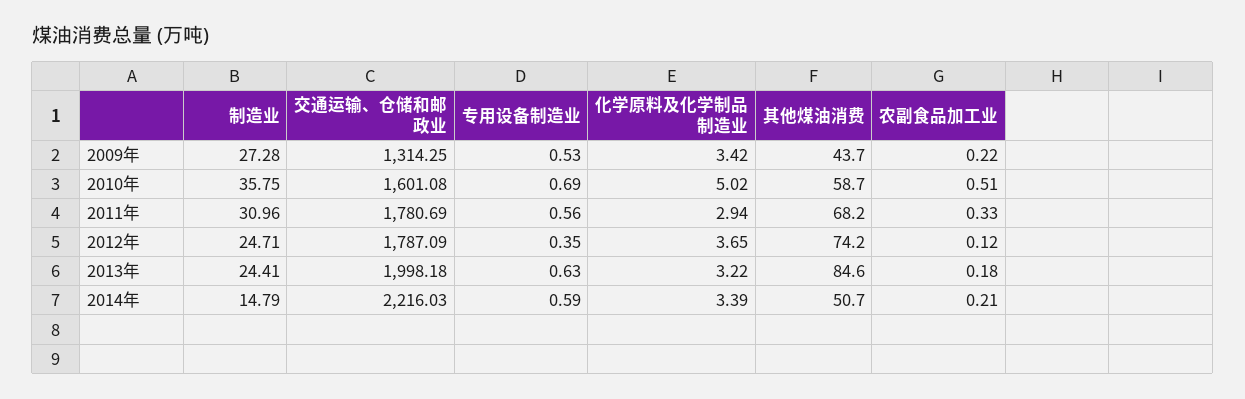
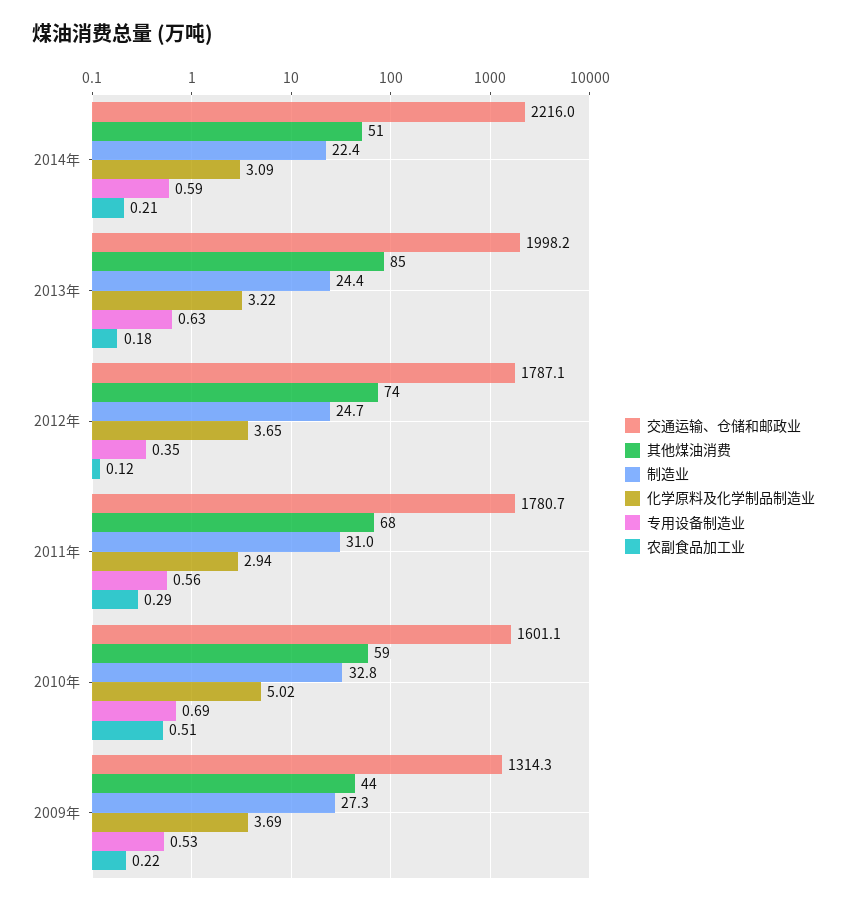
  {
    "制造业": {
      "2009年": 27.28,
-     "2010年": 35.75,
+     "2010年": 32.8,
      "2011年": 30.96,
      "2012年": 24.71,
      "2013年": 24.41,
-     "2014年": 14.79
+     "2014年": 22.4
    },
    "交通运输、仓储和邮政业": {
      "2009年": 1314.25,
      "2010年": 1601.08,
      "2011年": 1780.69,
      "2012年": 1787.09,
      "2013年": 1998.18,
      "2014年": 2216.03
    },
    "专用设备制造业": {
      "2009年": 0.53,
      "2010年": 0.69,
      "2011年": 0.56,
      "2012年": 0.35,
      "2013年": 0.63,
      "2014年": 0.59
    },
    "化学原料及化学制品制造业": {
-     "2009年": 3.42,
+     "2009年": 3.69,
      "2010年": 5.02,
      "2011年": 2.94,
      "2012年": 3.65,
      "2013年": 3.22,
-     "2014年": 3.39
+     "2014年": 3.09
    },
    "其他煤油消费": {
      "2009年": 43.7,
      "2010年": 58.7,
      "2011年": 68.2,
      "2012年": 74.2,
      "2013年": 84.6,
      "2014年": 50.7
    },
    "农副食品加工业": {
      "2009年": 0.22,
      "2010年": 0.51,
-     "2011年": 0.33,
+     "2011年": 0.29,
      "2012年": 0.12,
      "2013年": 0.18,
      "2014年": 0.21
    }
  }

